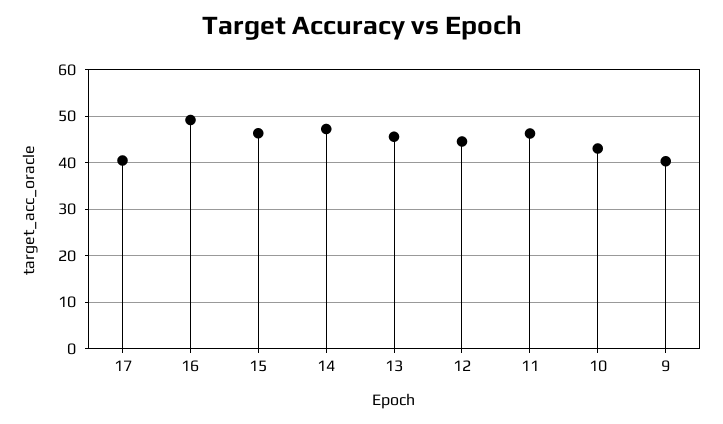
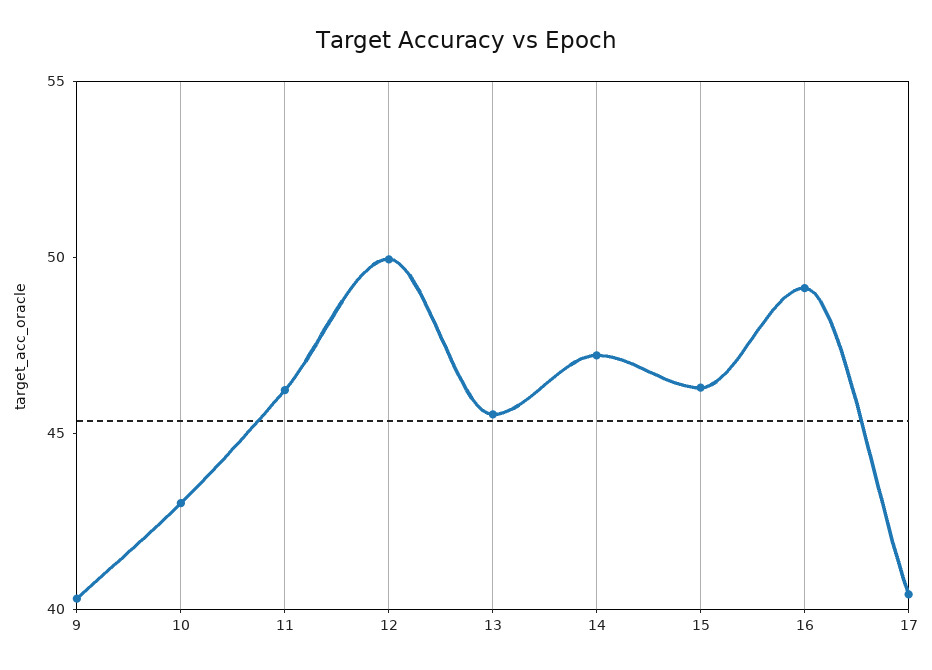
  {
    "17": 40,
    "16": 49,
    "15": 46,
    "14": 47,
    "13": 46,
-   "12": 44,
+   "12": 50,
    "11": 46,
    "10": 43,
    "9": 40
  }

